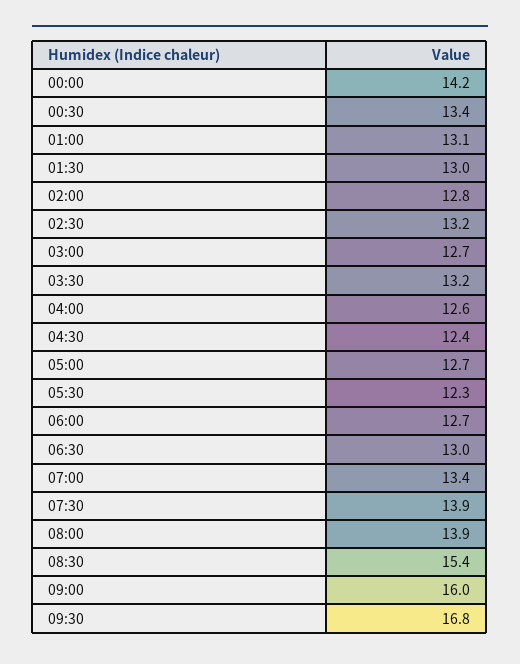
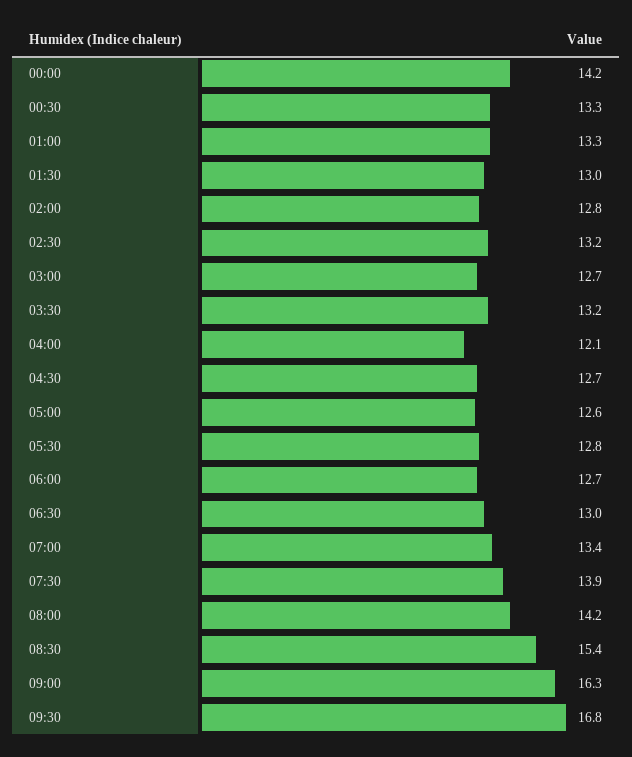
  {
    "00:00": 14.2,
-   "00:30": 13.4,
+   "00:30": 13.3,
-   "01:00": 13.1,
+   "01:00": 13.3,
    "01:30": 13,
    "02:00": 12.8,
    "02:30": 13.2,
    "03:00": 12.7,
    "03:30": 13.2,
-   "04:00": 12.6,
+   "04:00": 12.1,
-   "04:30": 12.4,
+   "04:30": 12.7,
-   "05:00": 12.7,
+   "05:00": 12.6,
-   "05:30": 12.3,
+   "05:30": 12.8,
    "06:00": 12.7,
    "06:30": 13,
    "07:00": 13.4,
    "07:30": 13.9,
-   "08:00": 13.9,
+   "08:00": 14.2,
    "08:30": 15.4,
-   "09:00": 16,
+   "09:00": 16.3,
    "09:30": 16.8
  }

